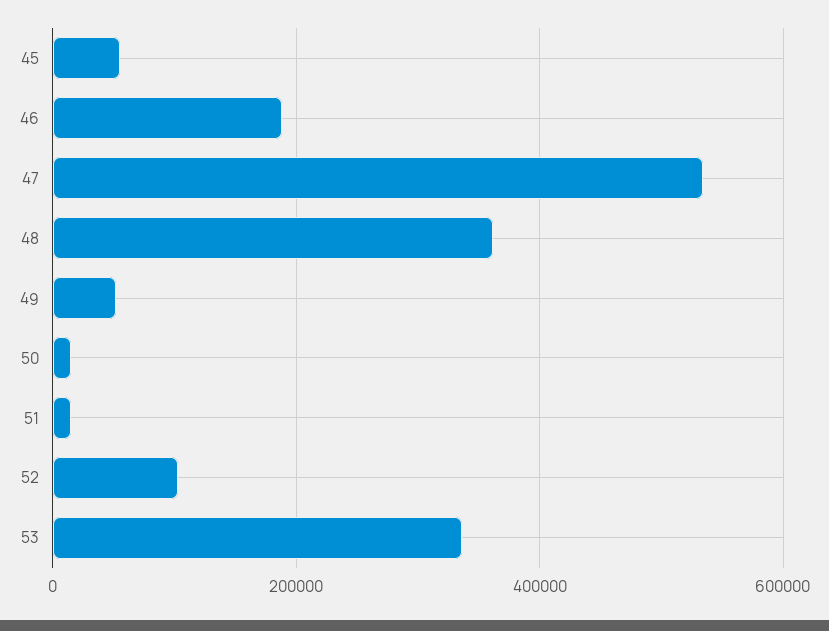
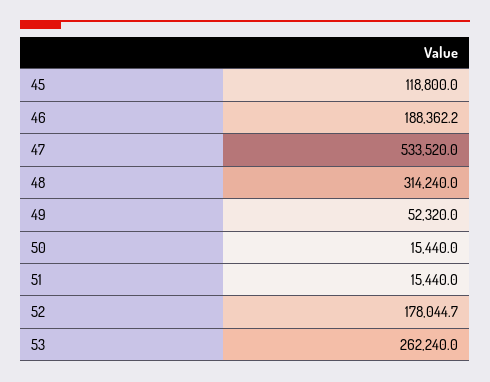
  {
-   "45": 60000,
+   "45": 118800,
    "46": 188362.2,
    "47": 533520,
-   "48": 360000,
+   "48": 314240,
    "49": 52320,
    "50": 15440,
    "51": 15440,
-   "52": 100000,
+   "52": 178044.7,
-   "53": 340000
+   "53": 262240
  }

